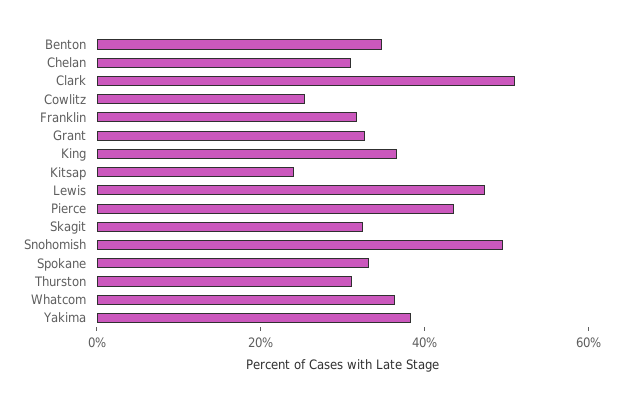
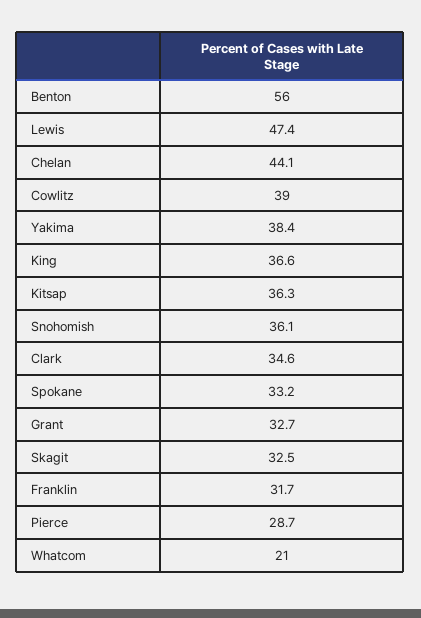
  {
-   "Benton": 35,
+   "Benton": 56,
-   "Chelan": 30,
+   "Chelan": 44.1,
-   "Clark": 50,
+   "Clark": 34.6,
-   "Cowlitz": 25,
+   "Cowlitz": 39,
    "Franklin": 31.7,
    "Grant": 32.7,
    "King": 36.6,
-   "Kitsap": 25,
+   "Kitsap": 36.3,
    "Lewis": 47.4,
-   "Pierce": 45,
+   "Pierce": 28.7,
    "Skagit": 32.5,
-   "Snohomish": 50,
+   "Snohomish": 36.1,
    "Spokane": 33.2,
-   "Thurston": 30,
-   "Whatcom": 35,
+   "Whatcom": 21,
    "Yakima": 38.4
  }

